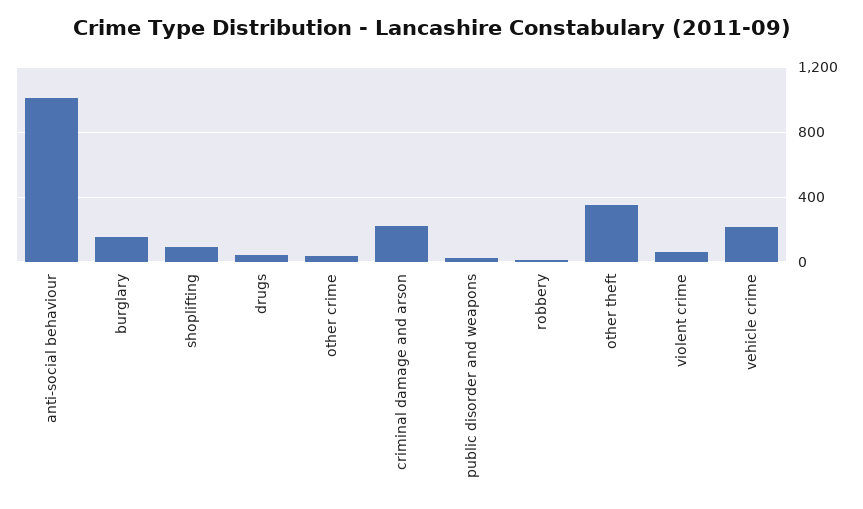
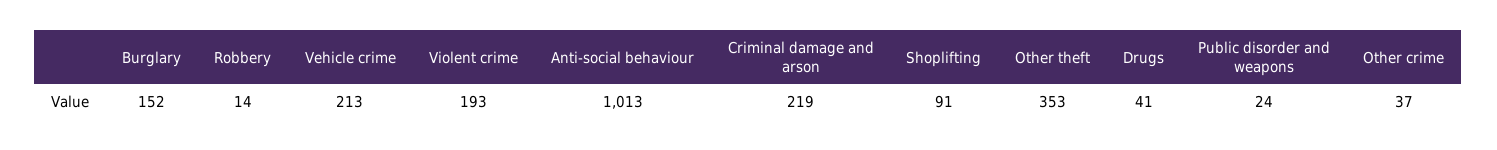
  {
    "anti-social behaviour": 1013,
    "burglary": 152,
    "shoplifting": 91,
    "drugs": 41,
    "other crime": 37,
    "criminal damage and arson": 219,
    "public disorder and weapons": 24,
    "robbery": 14,
    "other theft": 353,
-   "violent crime": 50,
+   "violent crime": 193,
    "vehicle crime": 213
  }

